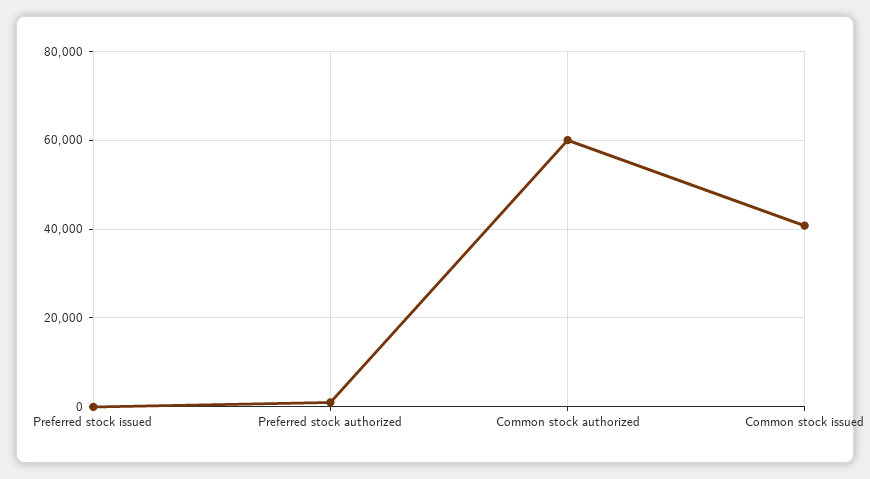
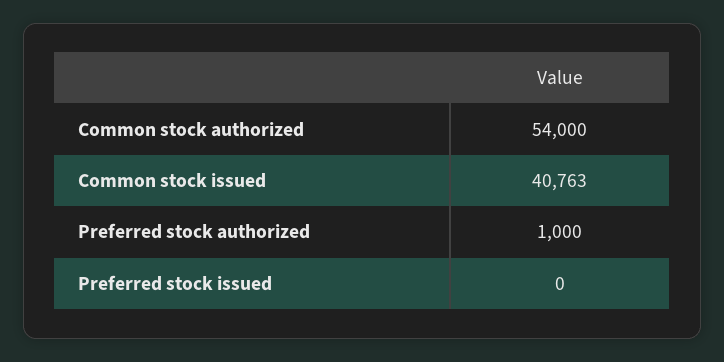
  {
    "Preferred stock issued": 0,
    "Preferred stock authorized": 1000,
-   "Common stock authorized": 60000,
+   "Common stock authorized": 54000,
    "Common stock issued": 40763
  }

